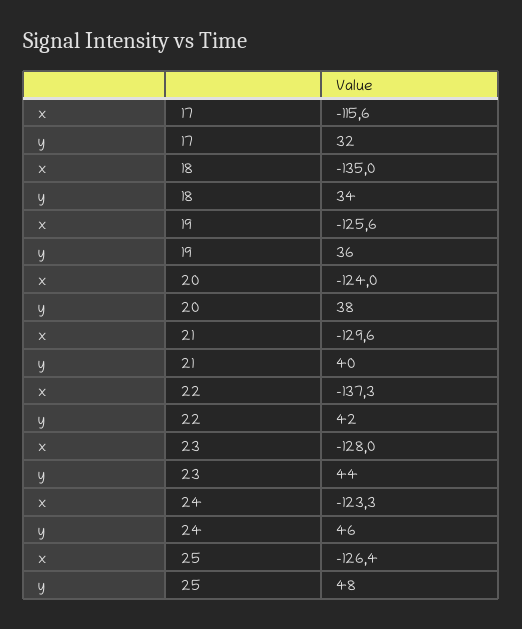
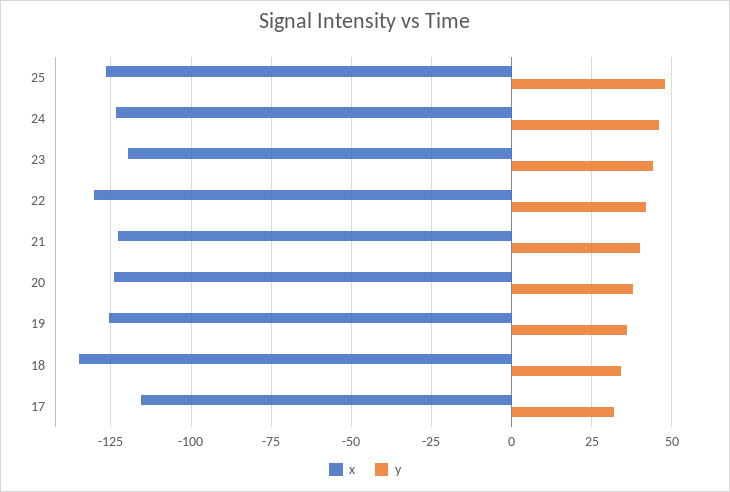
  {
    "x": {
      "17": -115.6,
      "18": -135,
      "19": -125.6,
      "20": -124,
-     "21": -129.6,
+     "21": -122.5,
-     "22": -137.3,
+     "22": -130,
-     "23": -128,
+     "23": -120,
      "24": -123.3,
      "25": -126.4
    },
    "y": {
      "17": 32,
      "18": 34,
      "19": 36,
      "20": 38,
      "21": 40,
      "22": 42,
      "23": 44,
      "24": 46,
      "25": 48
    }
  }

